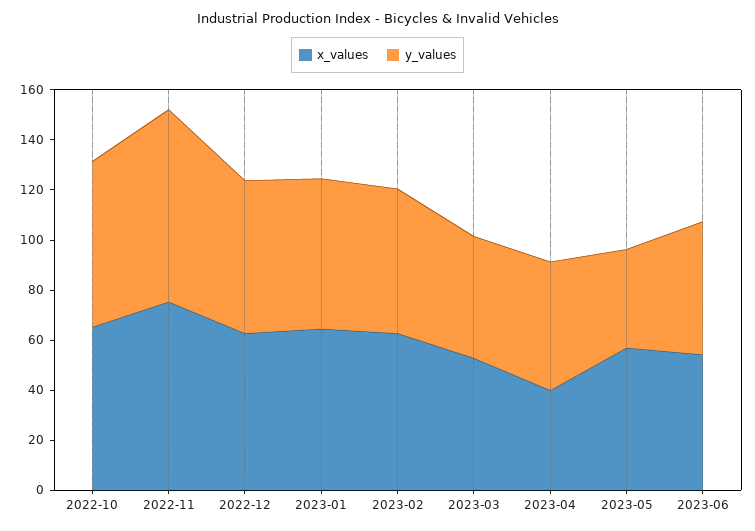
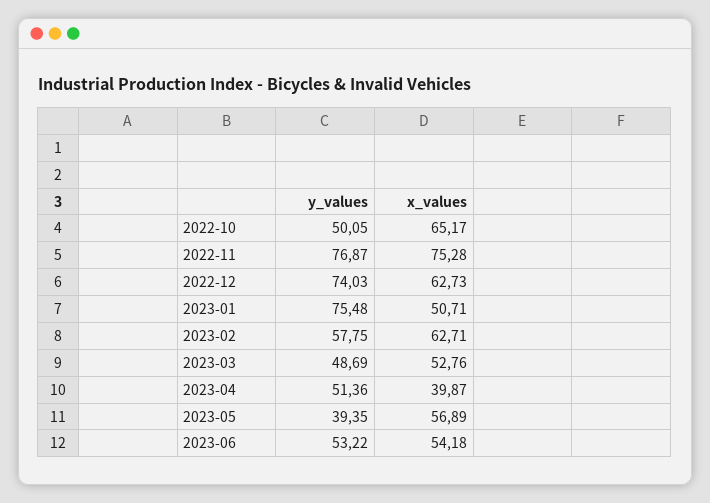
  {
    "x_values": {
      "2022-10": 65.17,
      "2022-11": 75.28,
      "2022-12": 62.73,
-     "2023-01": 65,
+     "2023-01": 50.71,
      "2023-02": 62.71,
      "2023-03": 52.76,
      "2023-04": 39.87,
      "2023-05": 56.89,
      "2023-06": 54.18
    },
    "y_values": {
-     "2022-10": 65,
+     "2022-10": 50.05,
      "2022-11": 76.87,
-     "2022-12": 60,
+     "2022-12": 74.03,
-     "2023-01": 60,
+     "2023-01": 75.48,
      "2023-02": 57.75,
      "2023-03": 48.69,
      "2023-04": 51.36,
      "2023-05": 39.35,
      "2023-06": 53.22
    }
  }

